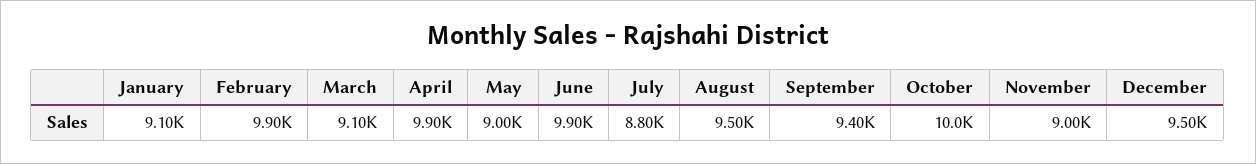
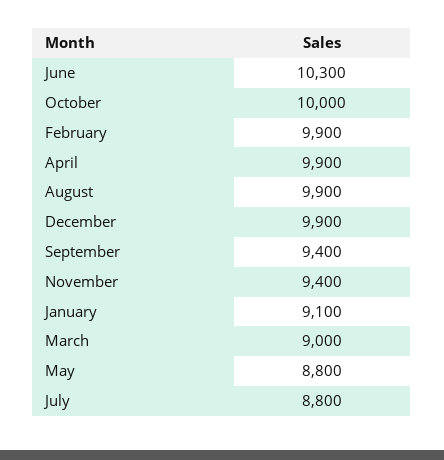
  {
    "January": 9100,
    "February": 9900,
-   "March": 9100,
+   "March": 9000,
    "April": 9900,
-   "May": 9000,
+   "May": 8800,
-   "June": 9900,
+   "June": 10300,
    "July": 8800,
-   "August": 9500,
+   "August": 9900,
    "September": 9400,
    "October": 10000,
-   "November": 9000,
+   "November": 9400,
-   "December": 9500
+   "December": 9900
  }

